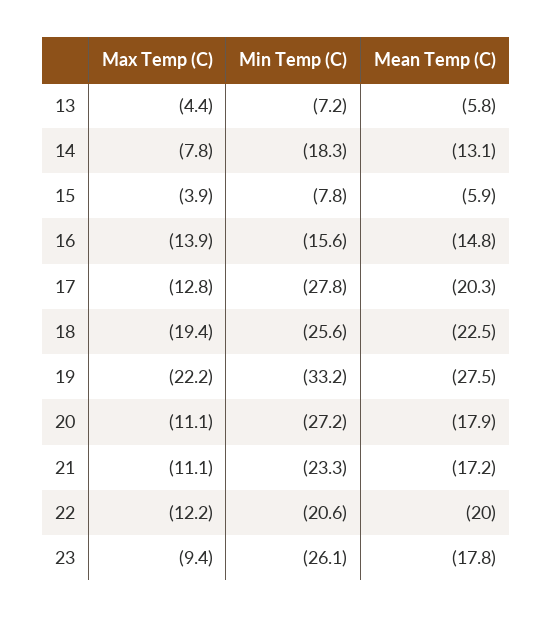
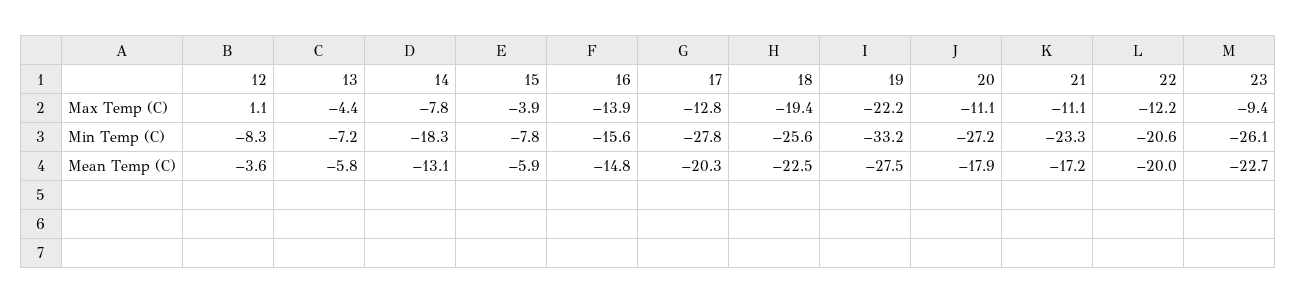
  {
    "Max Temp (C)": {
      "13": -4.4,
      "14": -7.8,
      "15": -3.9,
      "16": -13.9,
      "17": -12.8,
      "18": -19.4,
      "19": -22.2,
      "20": -11.1,
      "21": -11.1,
      "22": -12.2,
-     "23": -9.4
+     "23": -9.4,
+     "12": 1.1
    },
    "Min Temp (C)": {
      "13": -7.2,
      "14": -18.3,
      "15": -7.8,
      "16": -15.6,
      "17": -27.8,
      "18": -25.6,
      "19": -33.2,
      "20": -27.2,
      "21": -23.3,
      "22": -20.6,
-     "23": -26.1
+     "23": -26.1,
+     "12": -8.3
    },
    "Mean Temp (C)": {
      "13": -5.8,
      "14": -13.1,
      "15": -5.9,
      "16": -14.8,
      "17": -20.3,
      "18": -22.5,
      "19": -27.5,
      "20": -17.9,
      "21": -17.2,
      "22": -20,
-     "23": -17.8
+     "23": -22.7,
+     "12": -3.6
    }
  }

